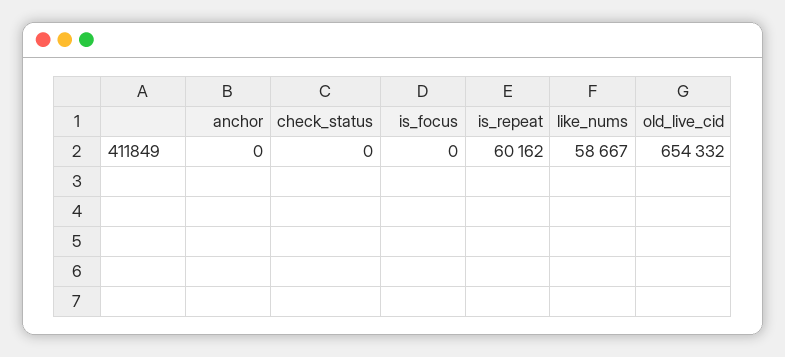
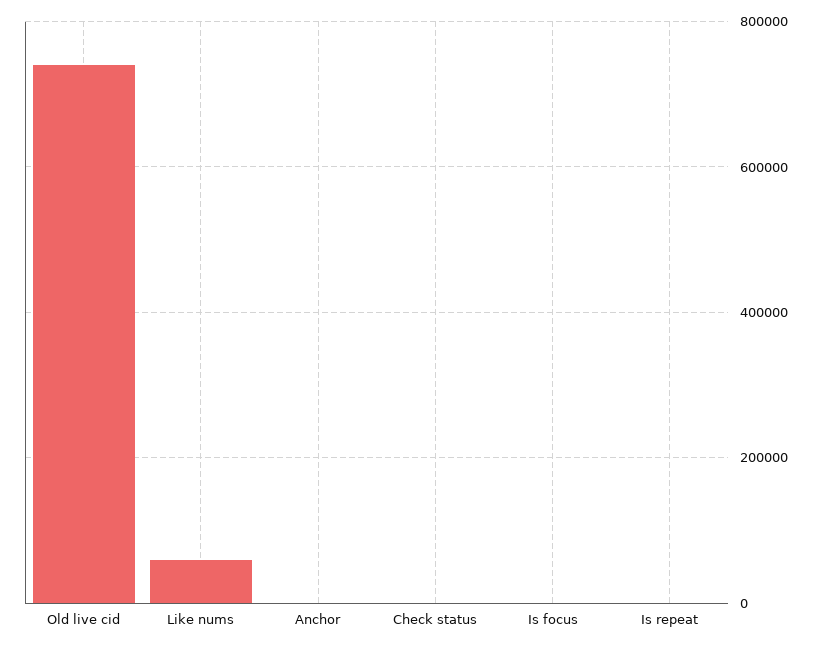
  {
    "anchor": 0,
    "check_status": 0,
    "is_focus": 0,
-   "is_repeat": 60162,
+   "is_repeat": 0,
    "like_nums": 58667,
-   "old_live_cid": 654332
+   "old_live_cid": 740000
  }

